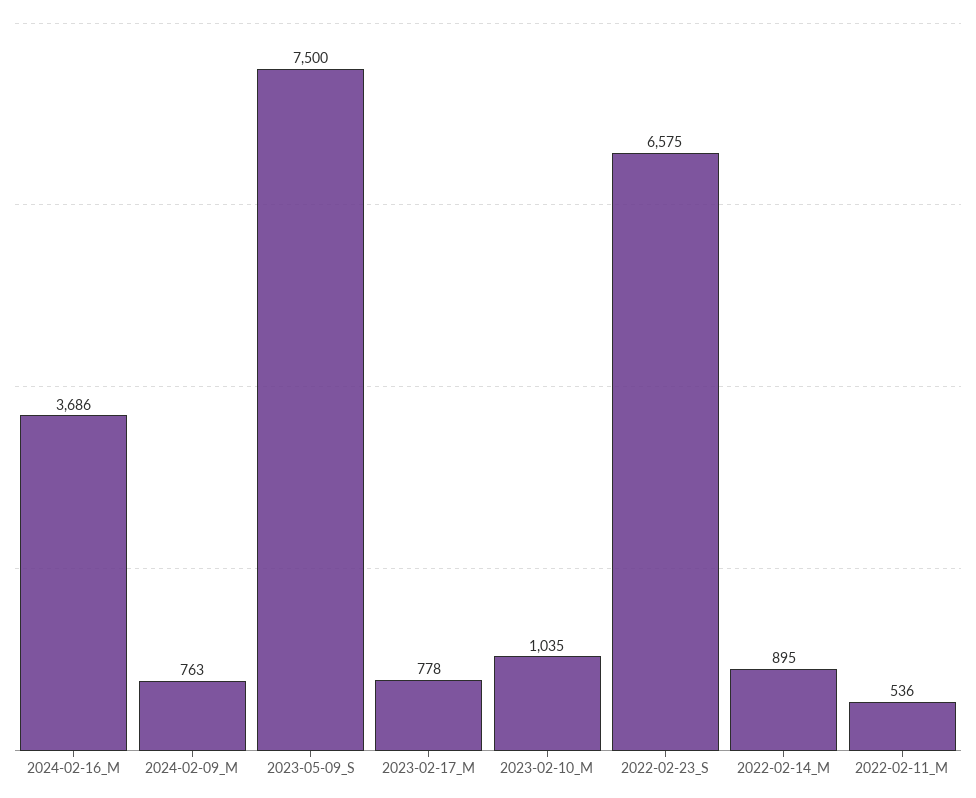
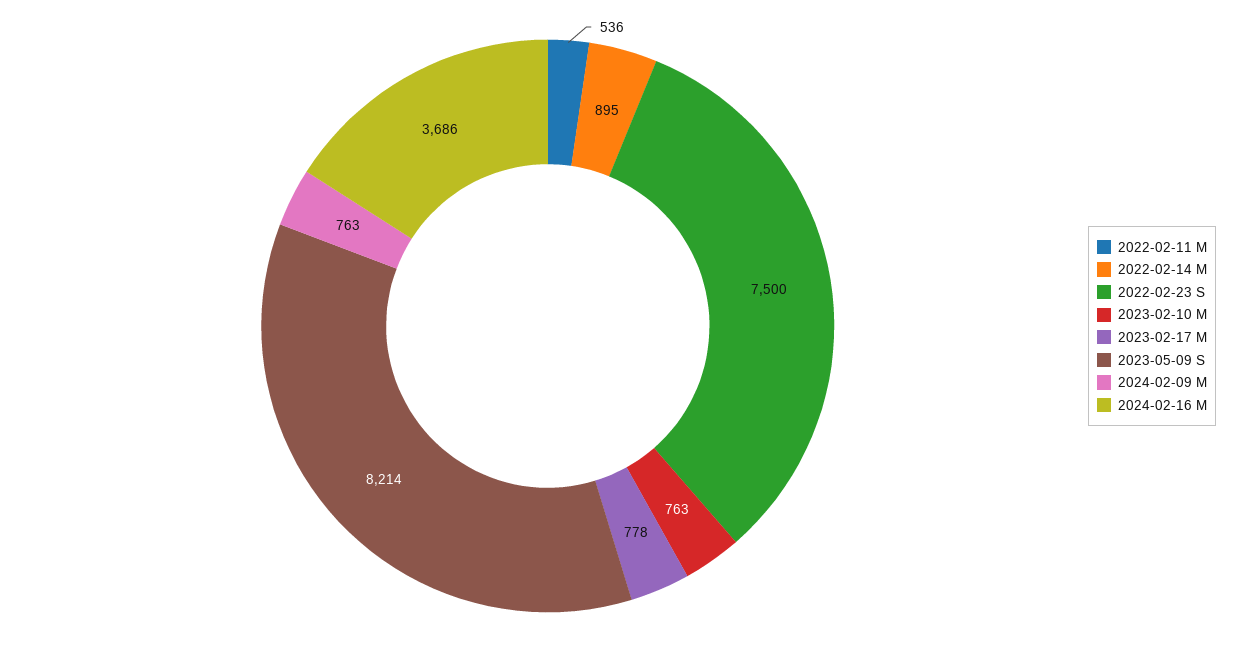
  {
    "2024-02-16_M": 3686,
    "2024-02-09_M": 763,
-   "2023-05-09_S": 7500,
+   "2023-05-09_S": 8214,
    "2023-02-17_M": 778,
-   "2023-02-10_M": 1035,
+   "2023-02-10_M": 763,
-   "2022-02-23_S": 6575,
+   "2022-02-23_S": 7500,
    "2022-02-14_M": 895,
    "2022-02-11_M": 536
  }

